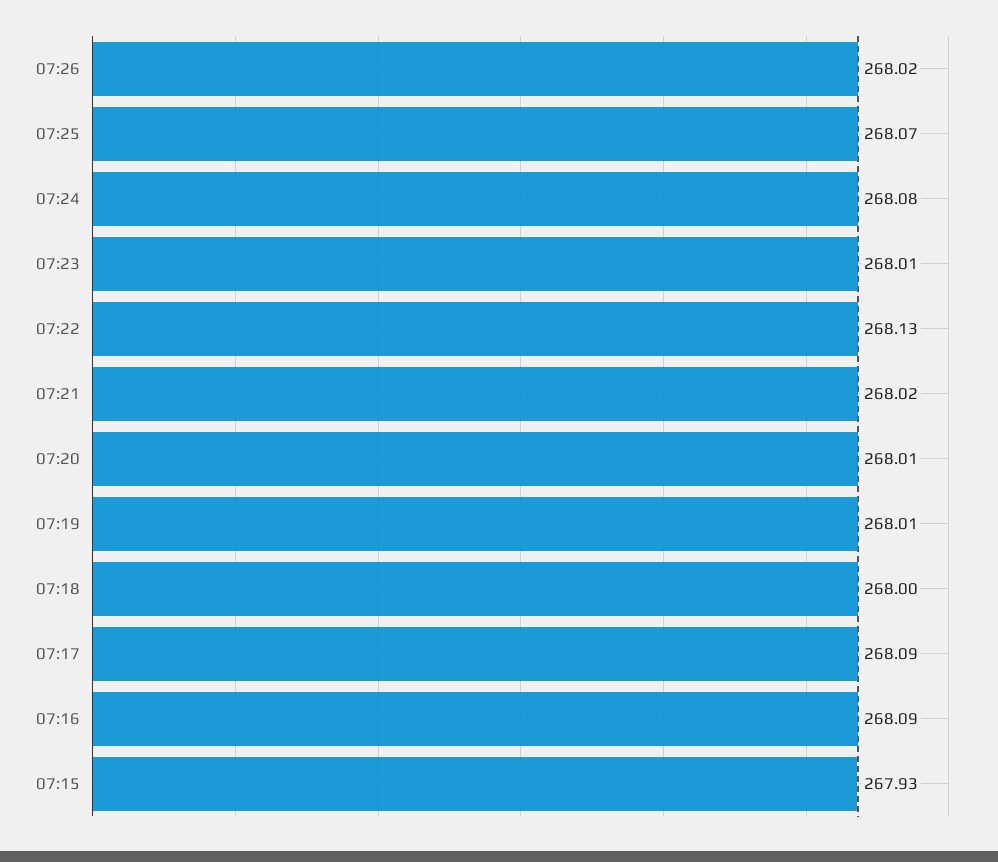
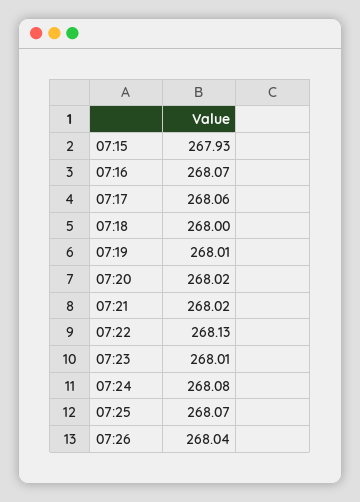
  {
-   "07:26": 268.02,
+   "07:26": 268.04,
    "07:25": 268.07,
    "07:24": 268.08,
    "07:23": 268.01,
    "07:22": 268.13,
    "07:21": 268.02,
-   "07:20": 268.01,
+   "07:20": 268.02,
    "07:19": 268.01,
    "07:18": 268,
-   "07:17": 268.09,
+   "07:17": 268.06,
-   "07:16": 268.09,
+   "07:16": 268.07,
    "07:15": 267.93
  }

